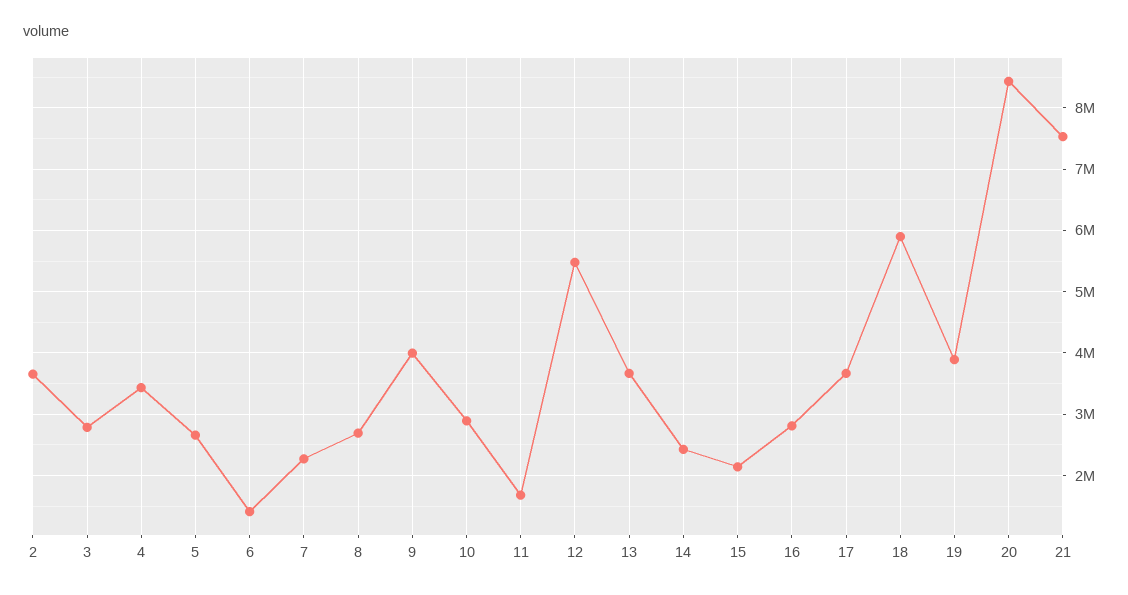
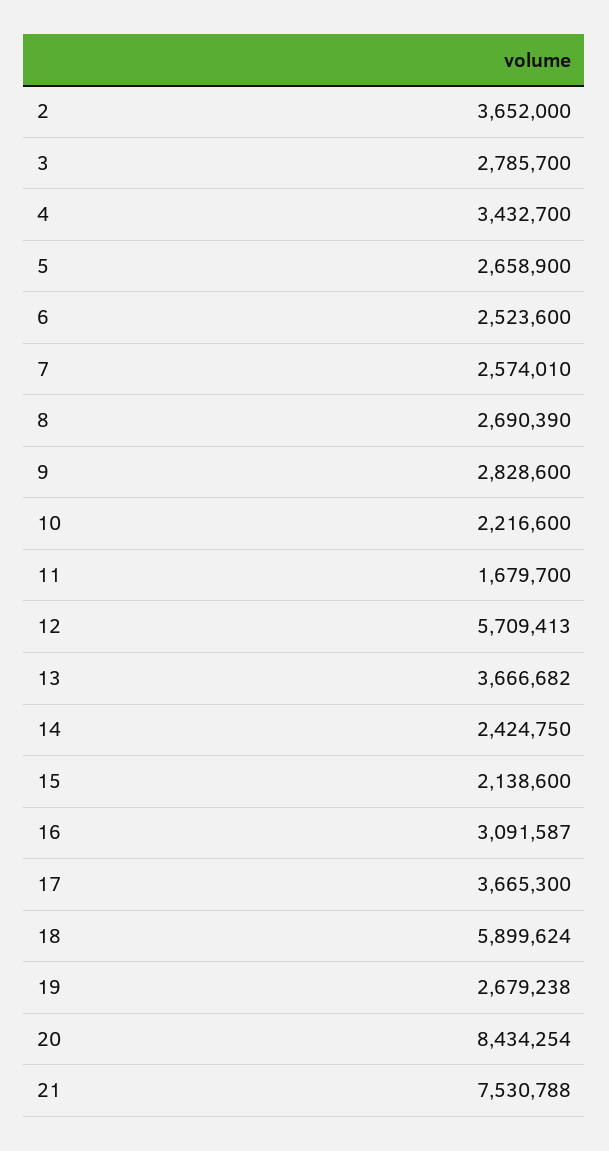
  {
    "2": 3652000,
    "3": 2785700,
    "4": 3432700,
    "5": 2658900,
-   "6": 1400000,
+   "6": 2523600,
-   "7": 2300000,
+   "7": 2574010,
    "8": 2690390,
-   "9": 4000000,
+   "9": 2828600,
-   "10": 2900000,
+   "10": 2216600,
    "11": 1679700,
-   "12": 5500000,
+   "12": 5709413,
    "13": 3666682,
    "14": 2424750,
    "15": 2138600,
-   "16": 2800000,
+   "16": 3091587,
    "17": 3665300,
    "18": 5899624,
-   "19": 3900000,
+   "19": 2679238,
    "20": 8434254,
    "21": 7530788
  }

